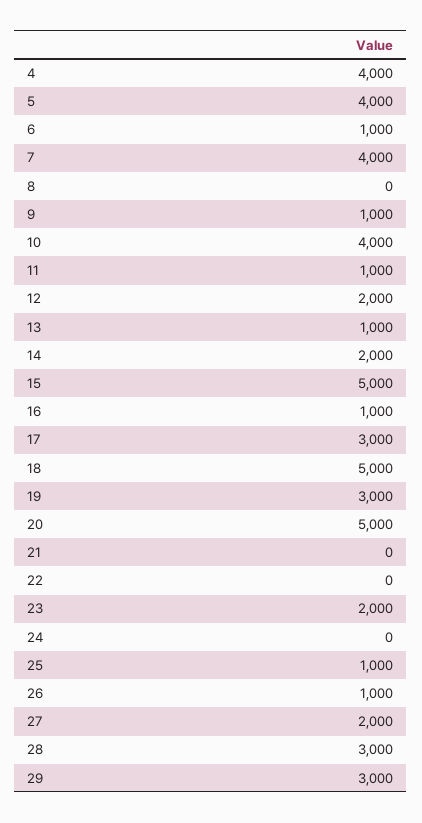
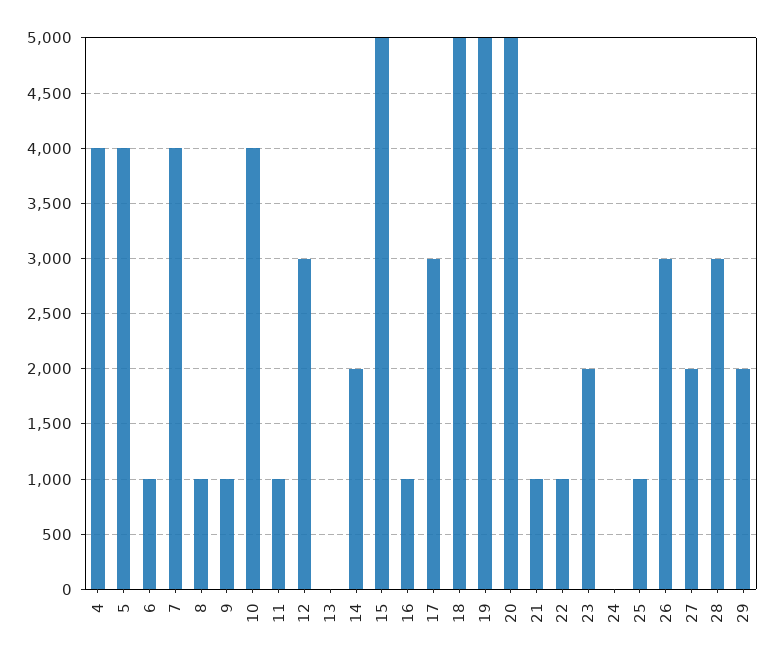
  {
    "4": 4000,
    "5": 4000,
    "6": 1000,
    "7": 4000,
-   "8": 0,
+   "8": 1000,
    "9": 1000,
    "10": 4000,
    "11": 1000,
-   "12": 2000,
+   "12": 3000,
-   "13": 1000,
+   "13": 0,
    "14": 2000,
    "15": 5000,
    "16": 1000,
    "17": 3000,
    "18": 5000,
-   "19": 3000,
+   "19": 5000,
    "20": 5000,
-   "21": 0,
+   "21": 1000,
-   "22": 0,
+   "22": 1000,
    "23": 2000,
    "24": 0,
    "25": 1000,
-   "26": 1000,
+   "26": 3000,
    "27": 2000,
    "28": 3000,
-   "29": 3000
+   "29": 2000
  }

